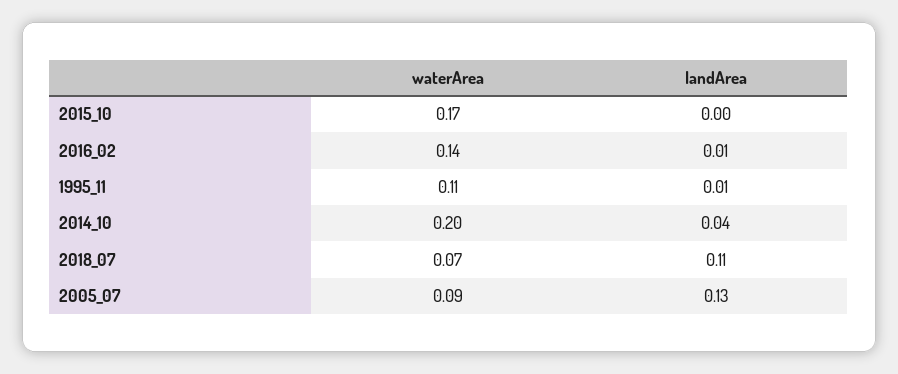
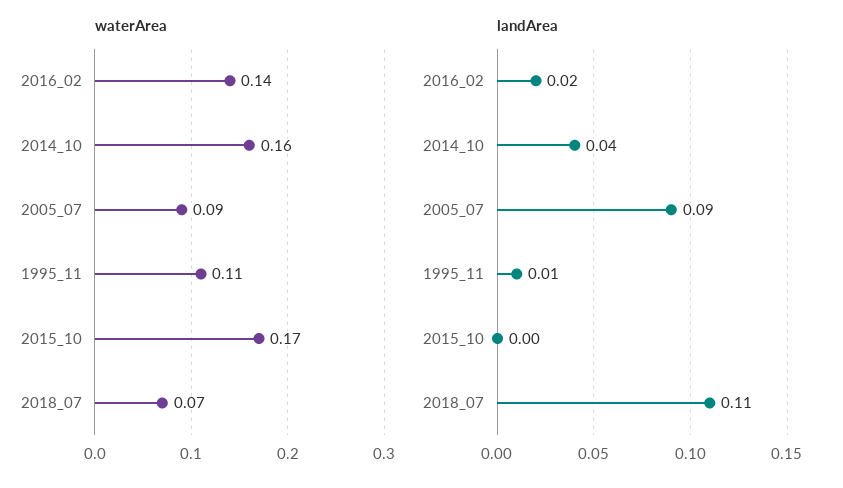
  {
    "waterArea": {
      "2015_10": 0.17,
      "2016_02": 0.14,
      "1995_11": 0.11,
-     "2014_10": 0.2,
+     "2014_10": 0.16,
      "2018_07": 0.07,
      "2005_07": 0.09
    },
    "landArea": {
      "2015_10": 0,
-     "2016_02": 0.01,
+     "2016_02": 0.02,
      "1995_11": 0.01,
      "2014_10": 0.04,
      "2018_07": 0.11,
-     "2005_07": 0.13
+     "2005_07": 0.09
    }
  }

